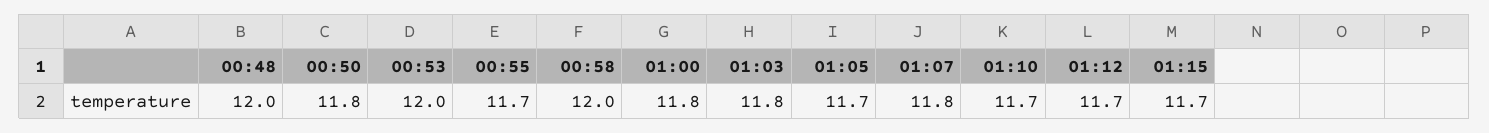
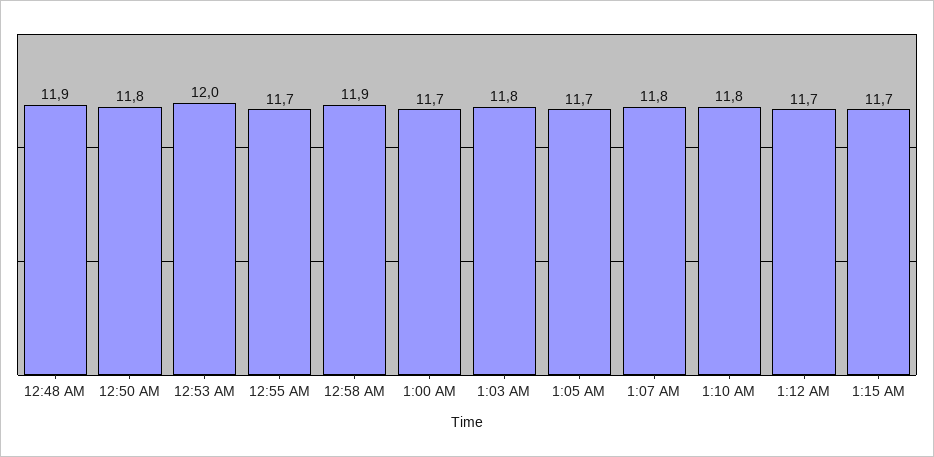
  {
-   "00:48": 12,
+   "00:48": 11.9,
    "00:50": 11.8,
    "00:53": 12,
    "00:55": 11.7,
-   "00:58": 12,
+   "00:58": 11.9,
-   "01:00": 11.8,
+   "01:00": 11.7,
    "01:03": 11.8,
    "01:05": 11.7,
    "01:07": 11.8,
-   "01:10": 11.7,
+   "01:10": 11.8,
    "01:12": 11.7,
    "01:15": 11.7
  }

